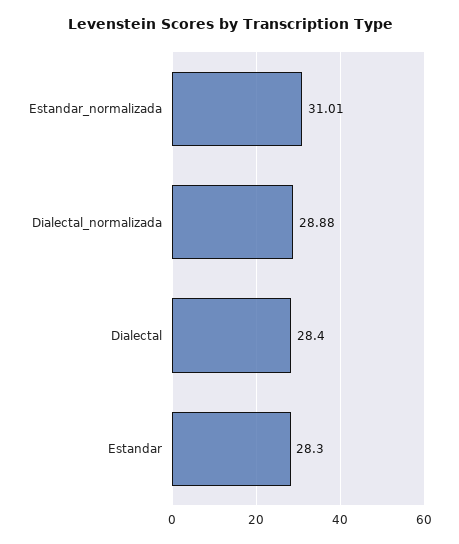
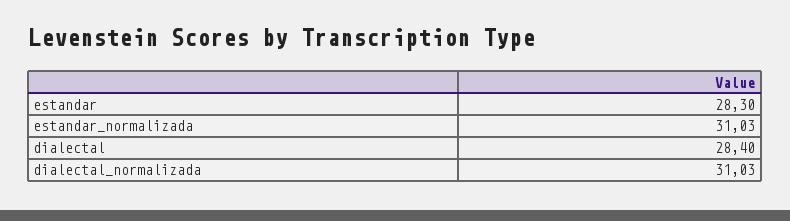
  {
-   "Estandar_normalizada": 31.01,
+   "Estandar_normalizada": 31.03,
-   "Dialectal_normalizada": 28.88,
+   "Dialectal_normalizada": 31.03,
    "Dialectal": 28.4,
    "Estandar": 28.3
  }

